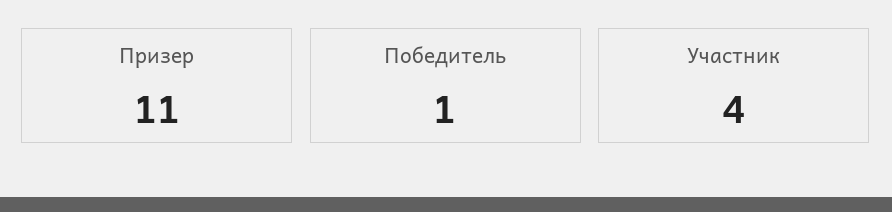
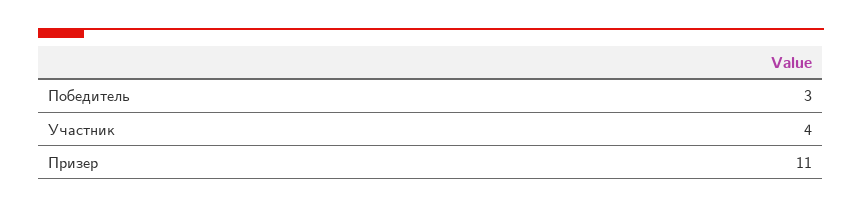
  {
    "Призер": 11,
-   "Победитель": 1,
+   "Победитель": 3,
    "Участник": 4
  }

